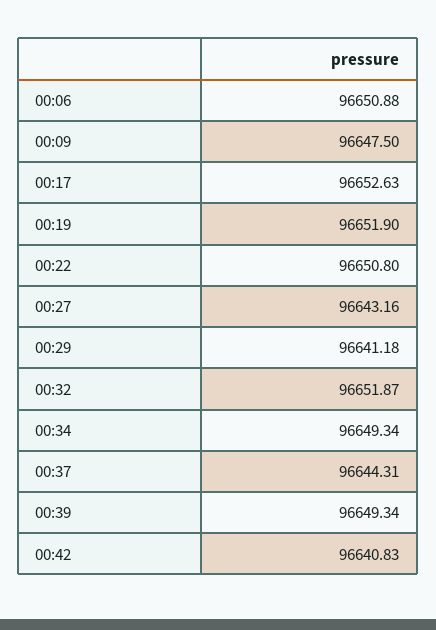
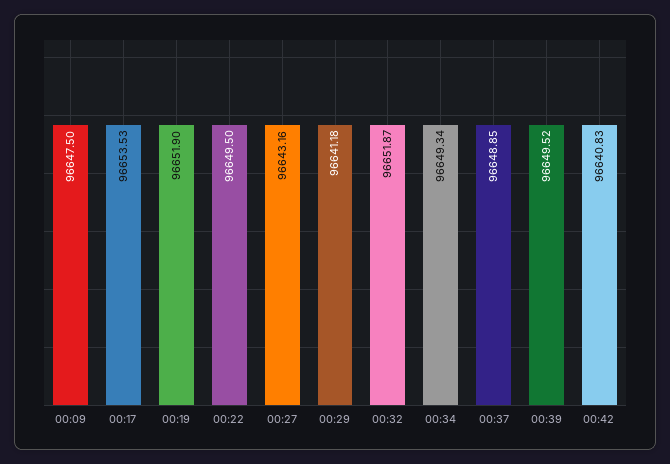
  {
-   "00:06": 96650.88,
    "00:09": 96647.5,
-   "00:17": 96652.63,
+   "00:17": 96653.53,
    "00:19": 96651.9,
-   "00:22": 96650.8,
+   "00:22": 96649.5,
    "00:27": 96643.16,
    "00:29": 96641.18,
    "00:32": 96651.87,
    "00:34": 96649.34,
-   "00:37": 96644.31,
+   "00:37": 96648.85,
-   "00:39": 96649.34,
+   "00:39": 96649.52,
    "00:42": 96640.83
  }

